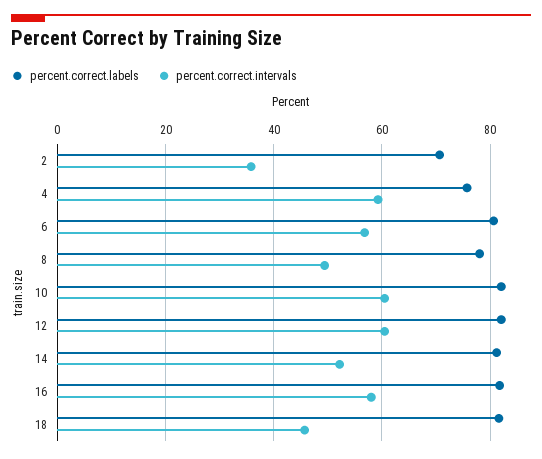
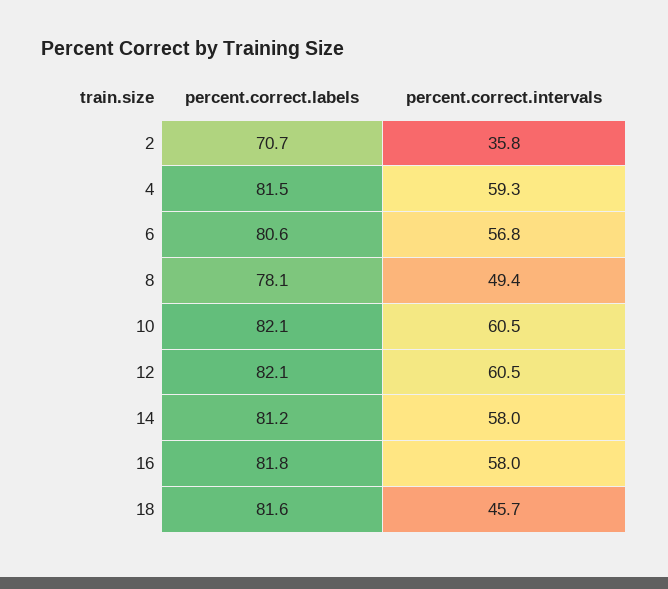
  {
    "percent.correct.labels": {
      "2": 70.7,
-     "4": 76,
+     "4": 81.5,
      "6": 80.6,
      "8": 78.1,
      "10": 82.1,
      "12": 82.1,
      "14": 81.2,
      "16": 81.8,
      "18": 81.6
    },
    "percent.correct.intervals": {
      "2": 35.8,
      "4": 59.3,
      "6": 56.8,
      "8": 49.4,
      "10": 60.5,
      "12": 60.5,
-     "14": 52,
+     "14": 58,
      "16": 58,
      "18": 45.7
    }
  }

